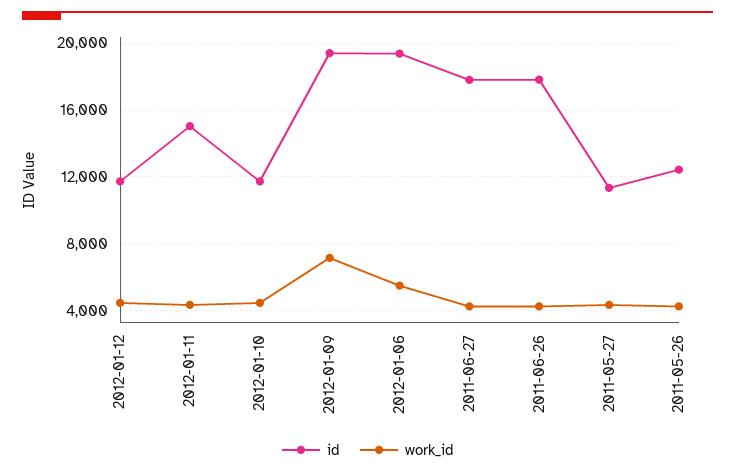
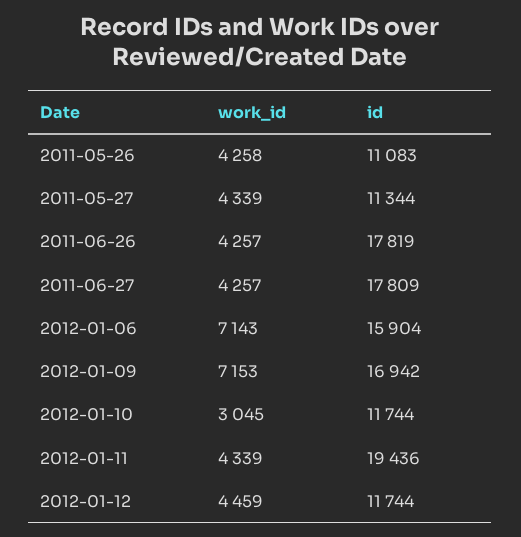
  {
    "id": {
      "2012-01-12": 11744,
-     "2012-01-11": 15000,
+     "2012-01-11": 19436,
      "2012-01-10": 11744,
-     "2012-01-09": 19500,
+     "2012-01-09": 16942,
-     "2012-01-06": 19500,
+     "2012-01-06": 15904,
      "2011-06-27": 17809,
      "2011-06-26": 17819,
      "2011-05-27": 11344,
-     "2011-05-26": 12500
+     "2011-05-26": 11083
    },
    "work_id": {
      "2012-01-12": 4459,
      "2012-01-11": 4339,
-     "2012-01-10": 4500,
+     "2012-01-10": 3045,
      "2012-01-09": 7153,
-     "2012-01-06": 5500,
+     "2012-01-06": 7143,
      "2011-06-27": 4257,
      "2011-06-26": 4257,
      "2011-05-27": 4339,
      "2011-05-26": 4258
    }
  }

